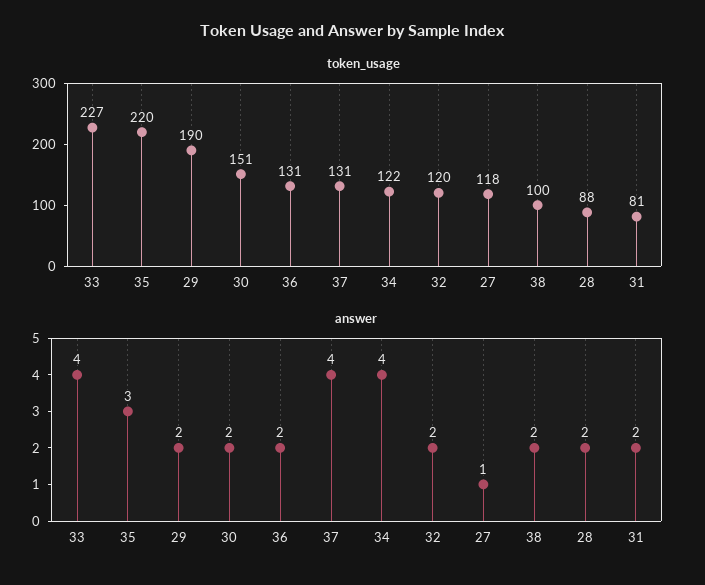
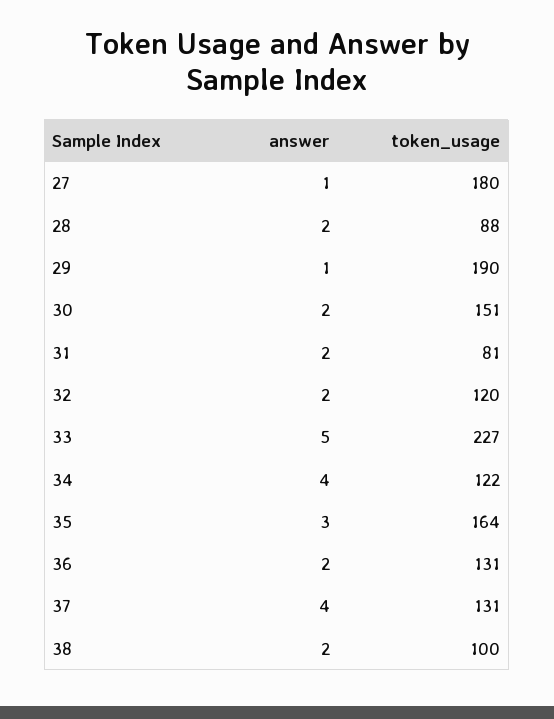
  {
    "token_usage": {
      "33": 227,
-     "35": 220,
+     "35": 164,
      "29": 190,
      "30": 151,
      "36": 131,
      "37": 131,
      "34": 122,
      "32": 120,
-     "27": 118,
+     "27": 180,
      "38": 100,
      "28": 88,
      "31": 81
    },
    "answer": {
-     "33": 4,
+     "33": 5,
      "35": 3,
-     "29": 2,
+     "29": 1,
      "30": 2,
      "36": 2,
      "37": 4,
      "34": 4,
      "32": 2,
      "27": 1,
      "38": 2,
      "28": 2,
      "31": 2
    }
  }

